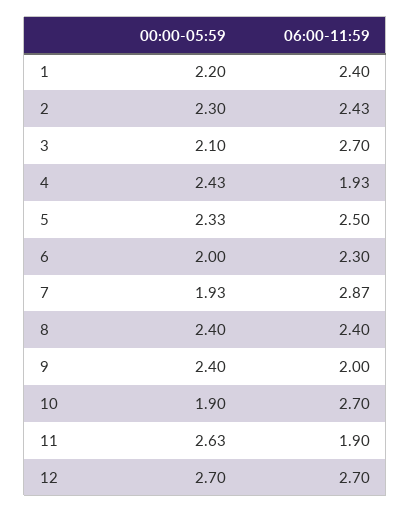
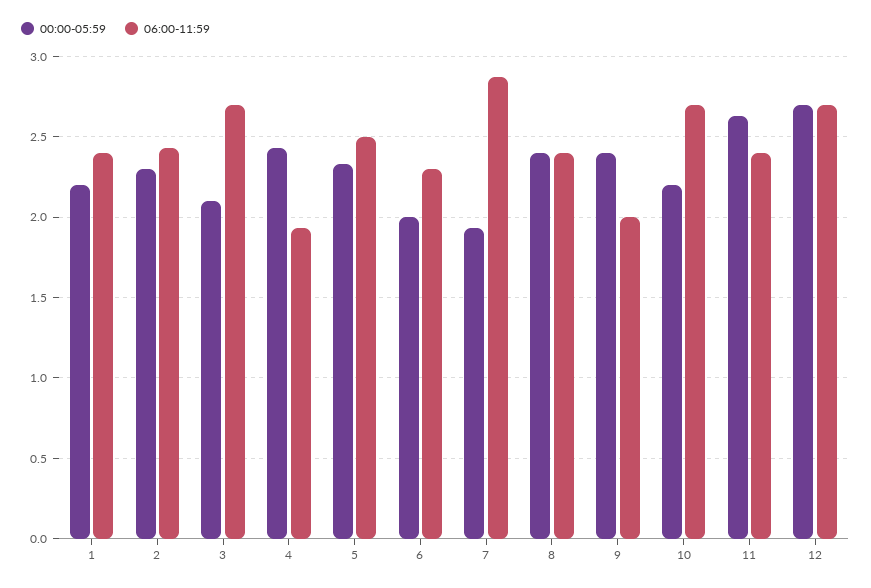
  {
    "00:00-05:59": {
      "1": 2.2,
      "2": 2.3,
      "3": 2.1,
      "4": 2.43,
      "5": 2.33,
      "6": 2,
      "7": 1.93,
      "8": 2.4,
      "9": 2.4,
-     "10": 1.9,
+     "10": 2.2,
      "11": 2.63,
      "12": 2.7
    },
    "06:00-11:59": {
      "1": 2.4,
      "2": 2.43,
      "3": 2.7,
      "4": 1.93,
      "5": 2.5,
      "6": 2.3,
      "7": 2.87,
      "8": 2.4,
      "9": 2,
      "10": 2.7,
-     "11": 1.9,
+     "11": 2.4,
      "12": 2.7
    }
  }

